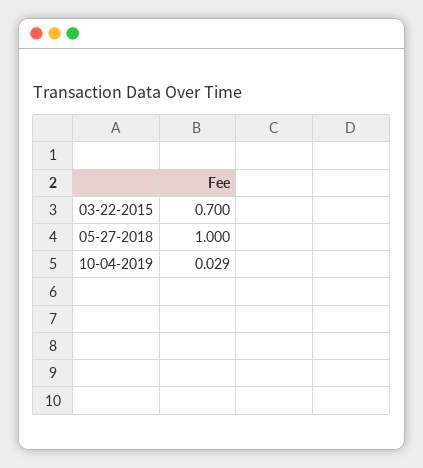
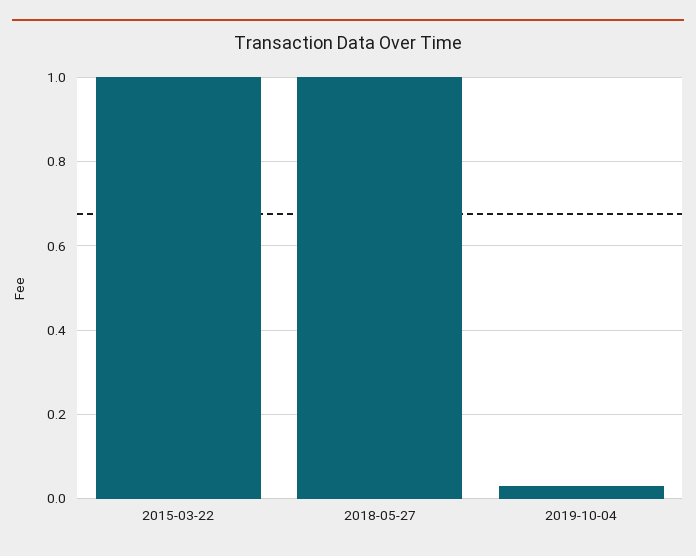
  {
-   "03-22-2015": 0.7,
+   "03-22-2015": 1,
    "05-27-2018": 1,
    "10-04-2019": 0.029
  }

